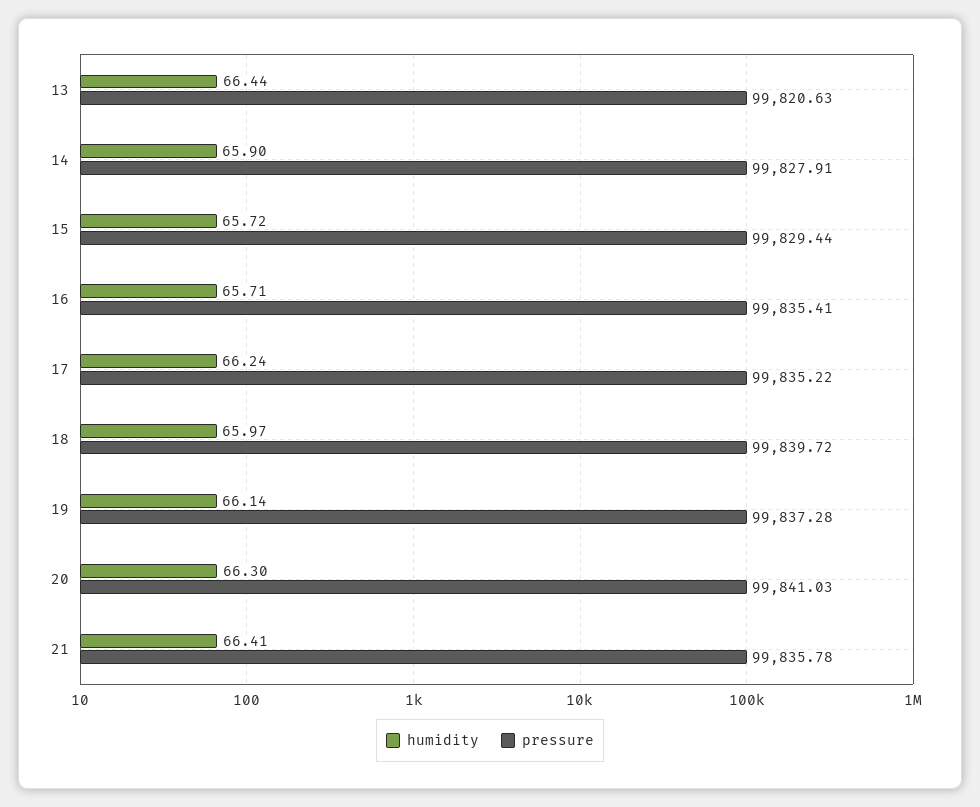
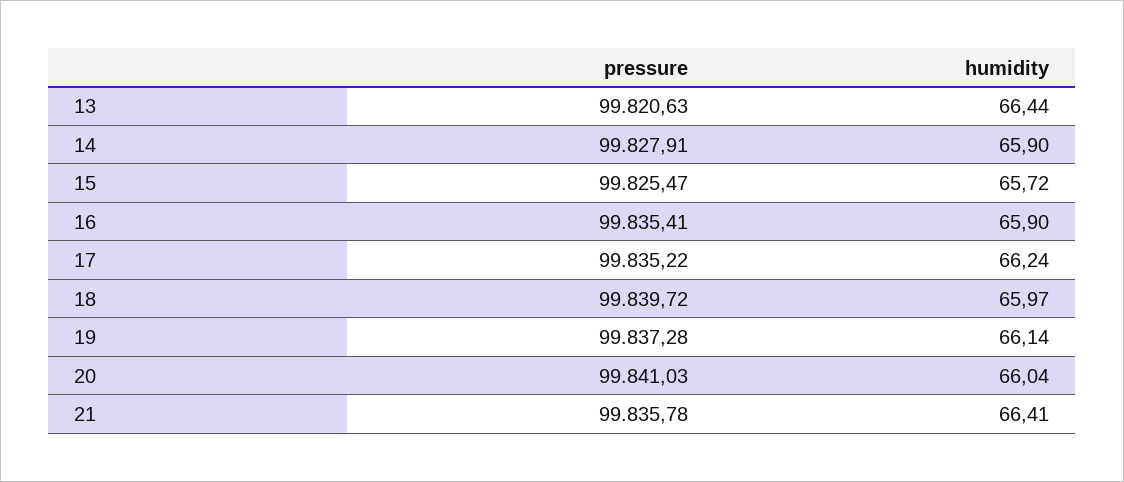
  {
    "humidity": {
      "13": 66.44,
      "14": 65.9,
      "15": 65.72,
-     "16": 65.71,
+     "16": 65.9,
      "17": 66.24,
      "18": 65.97,
      "19": 66.14,
-     "20": 66.3,
+     "20": 66.04,
      "21": 66.41
    },
    "pressure": {
      "13": 99820.63,
      "14": 99827.91,
-     "15": 99829.44,
+     "15": 99825.47,
      "16": 99835.41,
      "17": 99835.22,
      "18": 99839.72,
      "19": 99837.28,
      "20": 99841.03,
      "21": 99835.78
    }
  }

